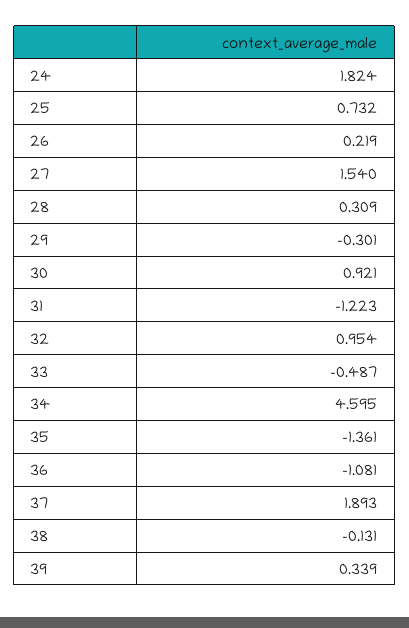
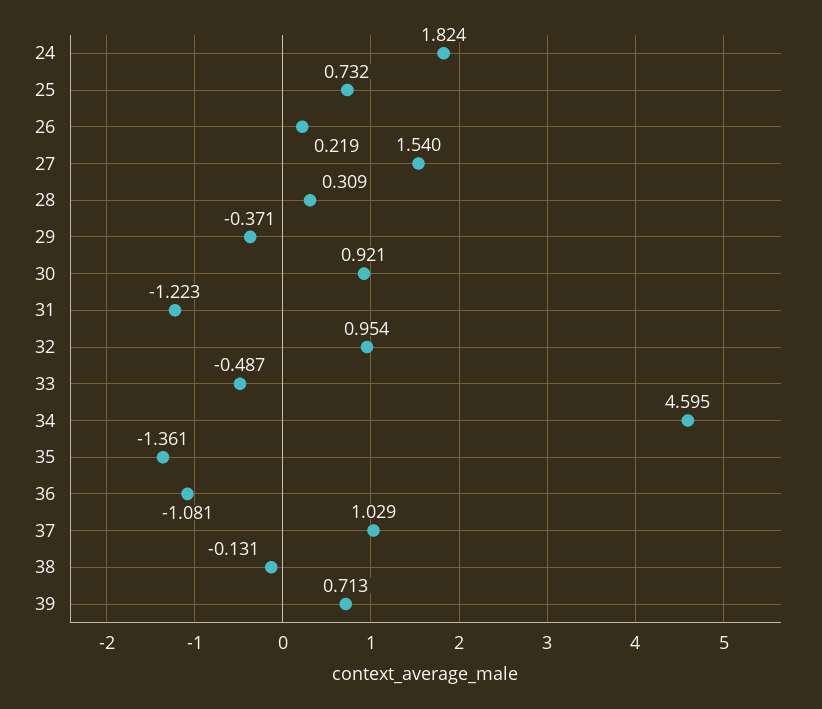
  {
    "24": 1.824,
    "25": 0.732,
    "26": 0.219,
    "27": 1.54,
    "28": 0.309,
-   "29": -0.301,
+   "29": -0.371,
    "30": 0.921,
    "31": -1.223,
    "32": 0.954,
    "33": -0.487,
    "34": 4.595,
    "35": -1.361,
    "36": -1.081,
-   "37": 1.893,
+   "37": 1.029,
    "38": -0.131,
-   "39": 0.339
+   "39": 0.713
  }

